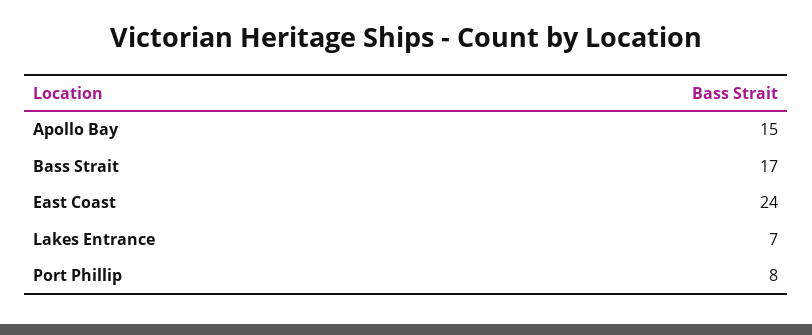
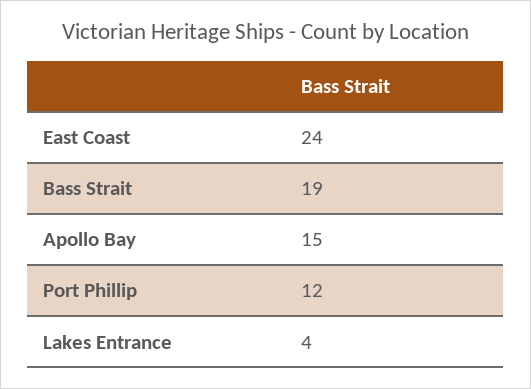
  {
    "Apollo Bay": 15,
-   "Bass Strait": 17,
+   "Bass Strait": 19,
    "East Coast": 24,
-   "Lakes Entrance": 7,
+   "Lakes Entrance": 4,
-   "Port Phillip": 8
+   "Port Phillip": 12
  }

